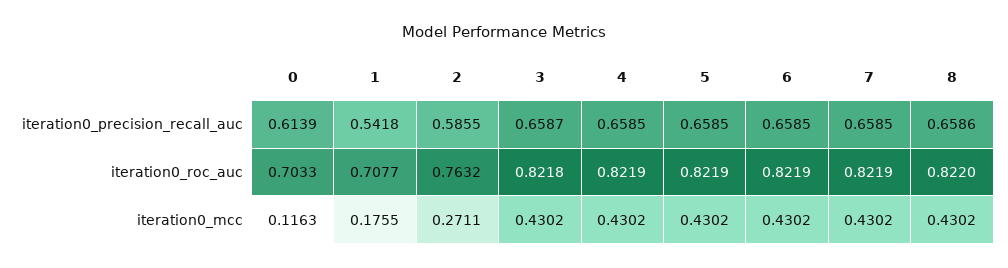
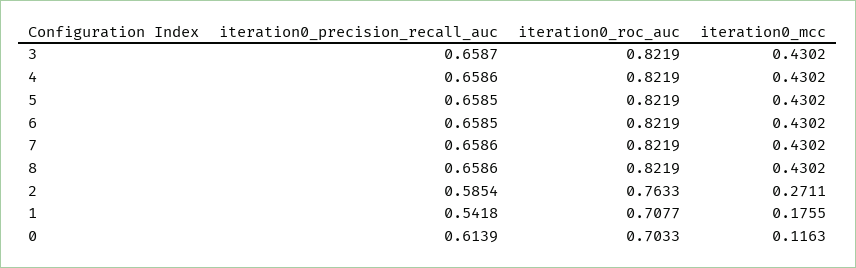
  {
    "0": {
      "iteration0_precision_recall_auc": 0.6139,
      "iteration0_roc_auc": 0.7033,
      "iteration0_mcc": 0.1163
    },
    "1": {
      "iteration0_precision_recall_auc": 0.5418,
      "iteration0_roc_auc": 0.7077,
      "iteration0_mcc": 0.1755
    },
    "2": {
-     "iteration0_precision_recall_auc": 0.5855,
+     "iteration0_precision_recall_auc": 0.5854,
-     "iteration0_roc_auc": 0.7632,
+     "iteration0_roc_auc": 0.7633,
      "iteration0_mcc": 0.2711
    },
    "3": {
      "iteration0_precision_recall_auc": 0.6587,
-     "iteration0_roc_auc": 0.8218,
+     "iteration0_roc_auc": 0.8219,
      "iteration0_mcc": 0.4302
    },
    "4": {
-     "iteration0_precision_recall_auc": 0.6585,
+     "iteration0_precision_recall_auc": 0.6586,
      "iteration0_roc_auc": 0.8219,
      "iteration0_mcc": 0.4302
    },
    "5": {
      "iteration0_precision_recall_auc": 0.6585,
      "iteration0_roc_auc": 0.8219,
      "iteration0_mcc": 0.4302
    },
    "6": {
      "iteration0_precision_recall_auc": 0.6585,
      "iteration0_roc_auc": 0.8219,
      "iteration0_mcc": 0.4302
    },
    "7": {
-     "iteration0_precision_recall_auc": 0.6585,
+     "iteration0_precision_recall_auc": 0.6586,
      "iteration0_roc_auc": 0.8219,
      "iteration0_mcc": 0.4302
    },
    "8": {
      "iteration0_precision_recall_auc": 0.6586,
-     "iteration0_roc_auc": 0.822,
+     "iteration0_roc_auc": 0.8219,
      "iteration0_mcc": 0.4302
    }
  }

